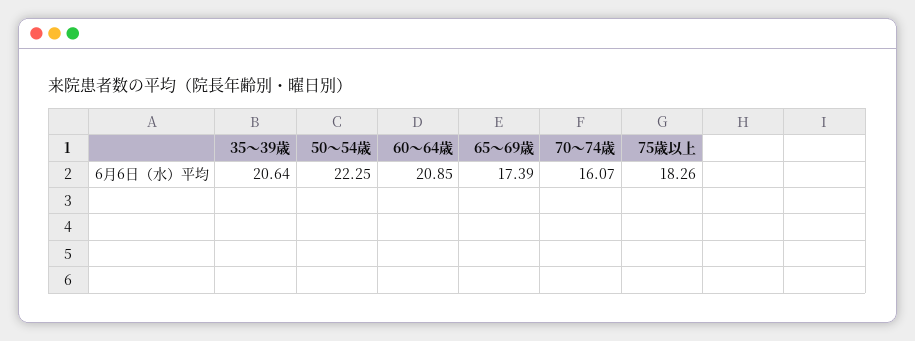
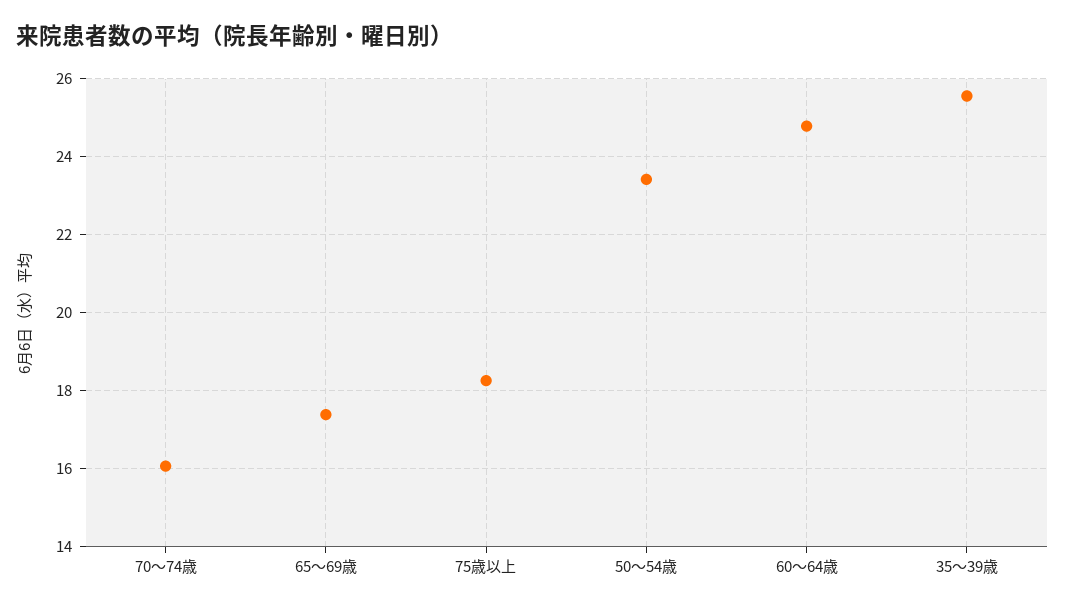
  {
-   "35～39歳": 20.64,
+   "35～39歳": 25.6,
-   "50～54歳": 22.25,
+   "50～54歳": 23.4,
-   "60～64歳": 20.85,
+   "60～64歳": 24.8,
    "65～69歳": 17.39,
    "70～74歳": 16.07,
    "75歳以上": 18.26
  }

